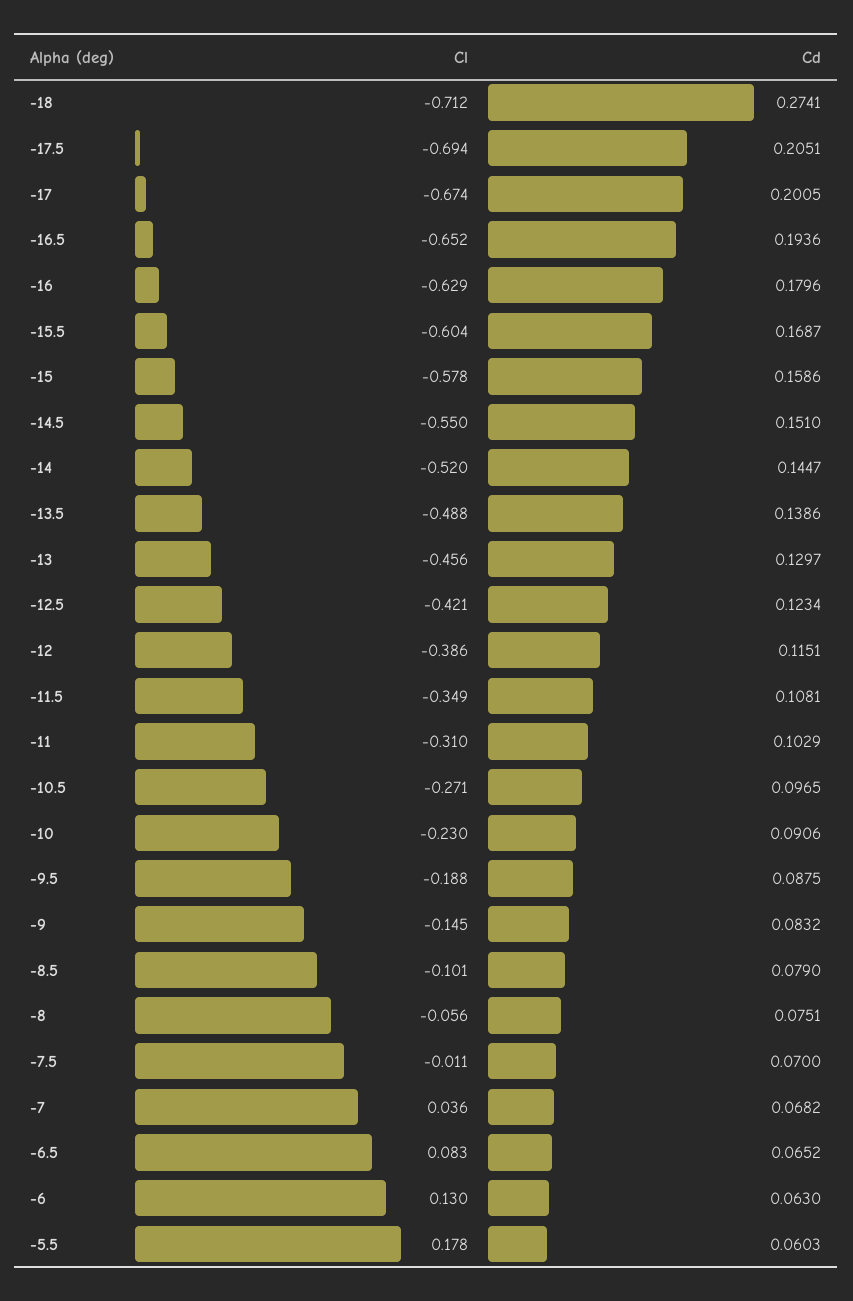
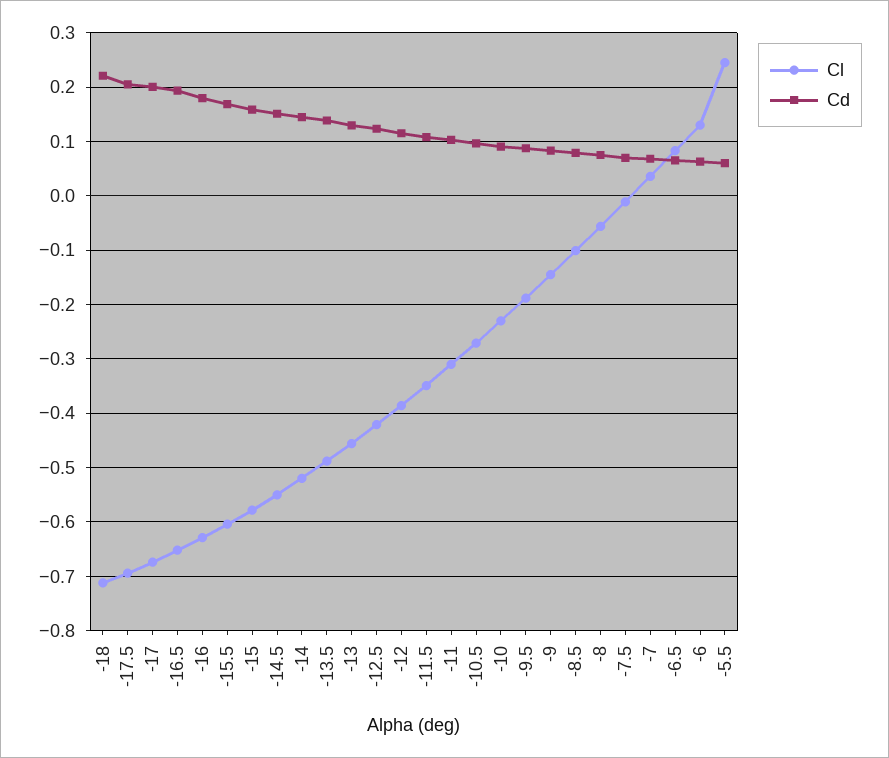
  {
    "Cl": {
      "-18": -0.712,
      "-17.5": -0.694,
      "-17": -0.674,
      "-16.5": -0.652,
      "-16": -0.629,
      "-15.5": -0.604,
      "-15": -0.578,
      "-14.5": -0.55,
      "-14": -0.52,
      "-13.5": -0.488,
      "-13": -0.456,
      "-12.5": -0.421,
      "-12": -0.386,
      "-11.5": -0.349,
      "-11": -0.31,
      "-10.5": -0.271,
      "-10": -0.23,
      "-9.5": -0.188,
      "-9": -0.145,
      "-8.5": -0.101,
      "-8": -0.056,
      "-7.5": -0.011,
      "-7": 0.036,
      "-6.5": 0.083,
      "-6": 0.13,
-     "-5.5": 0.178
+     "-5.5": 0.24
    },
    "Cd": {
-     "-18": 0.2741,
+     "-18": 0.22,
      "-17.5": 0.2051,
      "-17": 0.2005,
      "-16.5": 0.1936,
      "-16": 0.1796,
      "-15.5": 0.1687,
      "-15": 0.1586,
      "-14.5": 0.151,
      "-14": 0.1447,
      "-13.5": 0.1386,
      "-13": 0.1297,
      "-12.5": 0.1234,
      "-12": 0.1151,
      "-11.5": 0.1081,
      "-11": 0.1029,
      "-10.5": 0.0965,
      "-10": 0.0906,
      "-9.5": 0.0875,
      "-9": 0.0832,
      "-8.5": 0.079,
      "-8": 0.0751,
      "-7.5": 0.07,
      "-7": 0.0682,
      "-6.5": 0.0652,
      "-6": 0.063,
      "-5.5": 0.0603
    }
  }

